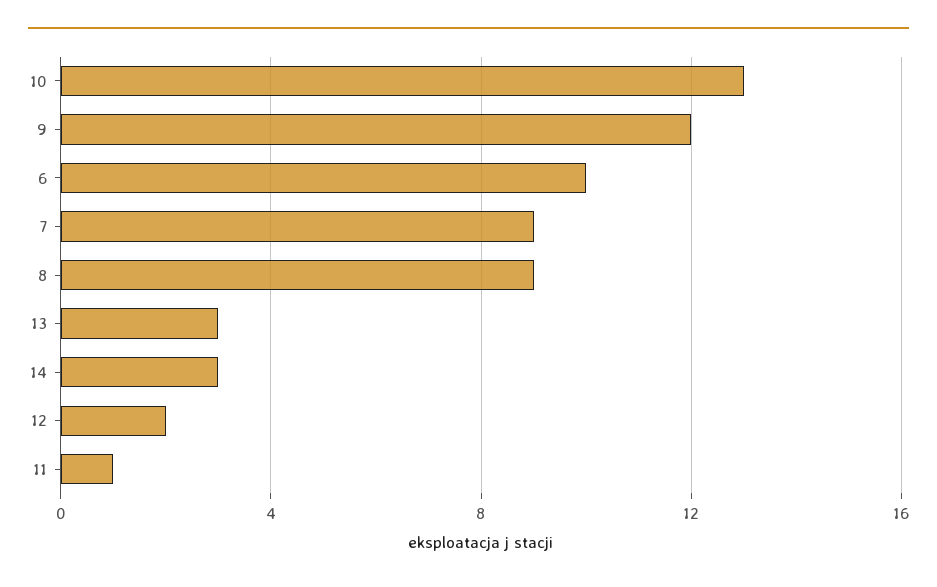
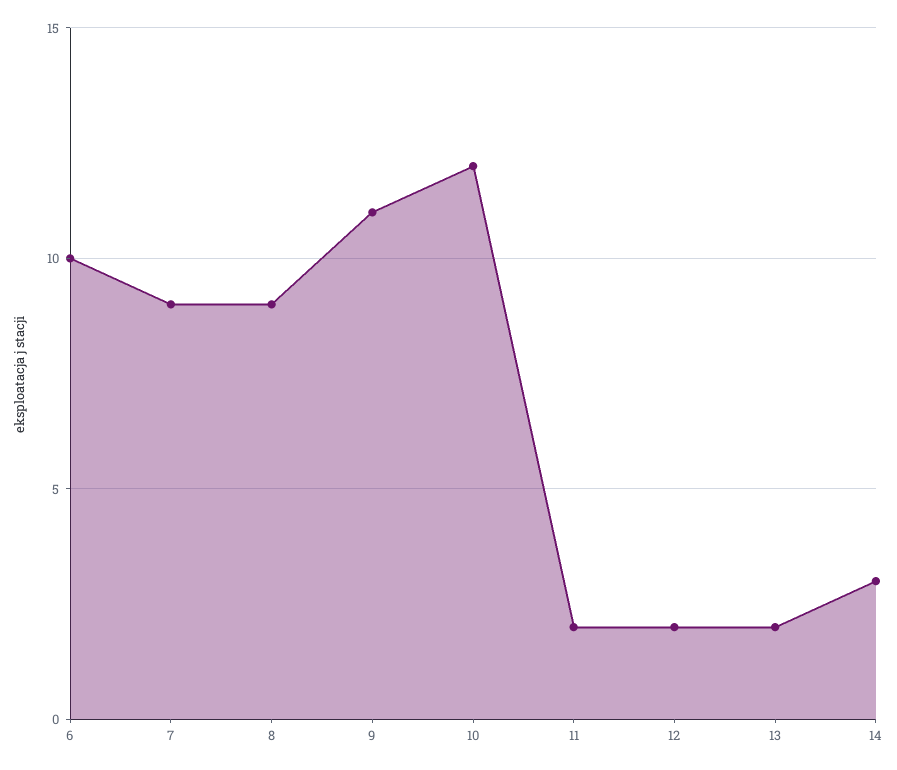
  {
-   "10": 13,
+   "10": 12,
-   "9": 12,
+   "9": 11,
    "6": 10,
    "7": 9,
    "8": 9,
-   "13": 3,
+   "13": 2,
    "14": 3,
    "12": 2,
-   "11": 1
+   "11": 2
  }

